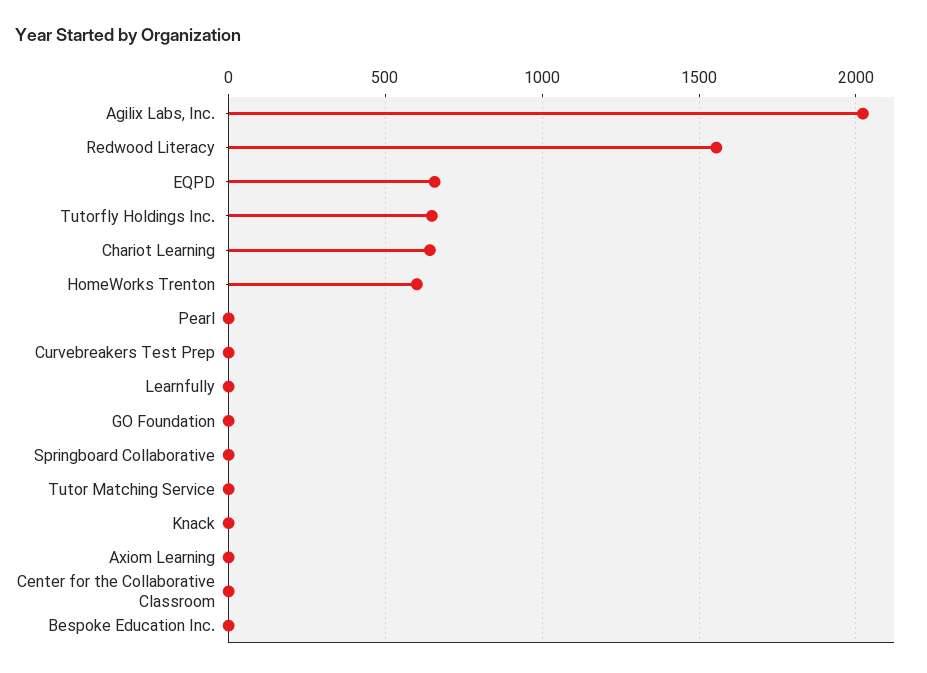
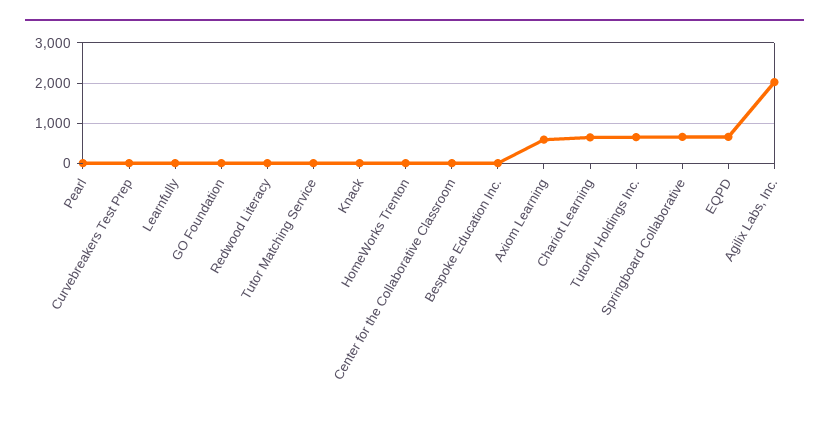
  {
    "Agilix Labs, Inc.": 2000,
-   "Redwood Literacy": 1550,
+   "Redwood Literacy": 0,
    "EQPD": 650,
    "Tutorfly Holdings Inc.": 650,
    "Chariot Learning": 650,
-   "HomeWorks Trenton": 600,
+   "HomeWorks Trenton": 0,
    "Pearl": 0,
    "Curvebreakers Test Prep": 0,
    "Learnfully": 0,
    "GO Foundation": 0,
-   "Springboard Collaborative": 0,
+   "Springboard Collaborative": 600,
    "Tutor Matching Service": 0,
    "Knack": 0,
-   "Axiom Learning": 0,
+   "Axiom Learning": 600,
    "Center for the Collaborative Classroom": 0,
    "Bespoke Education Inc.": 0
  }

